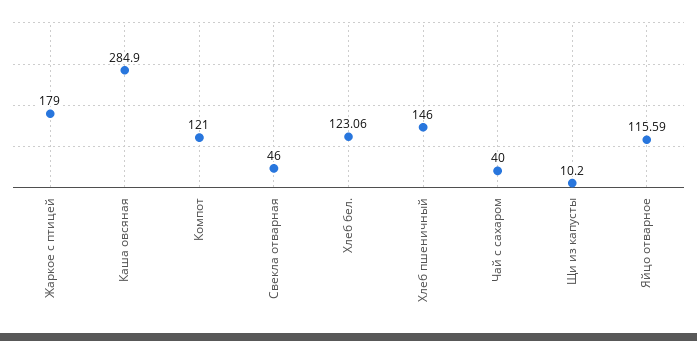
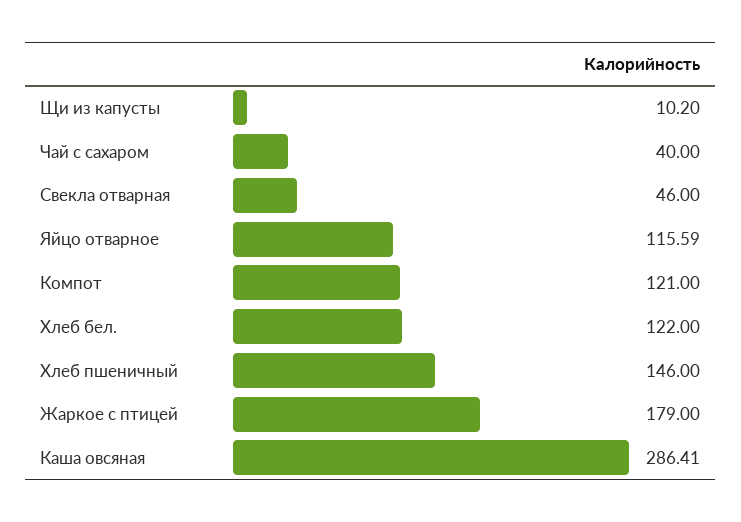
  {
    "Жаркое с птицей": 179,
-   "Каша овсяная": 284.9,
+   "Каша овсяная": 286.41,
    "Компот": 121,
    "Свекла отварная": 46,
-   "Хлеб бел.": 123.06,
+   "Хлеб бел.": 122,
    "Хлеб пшеничный": 146,
    "Чай с сахаром": 40,
    "Щи из капусты": 10.2,
    "Яйцо отварное": 115.59
  }

